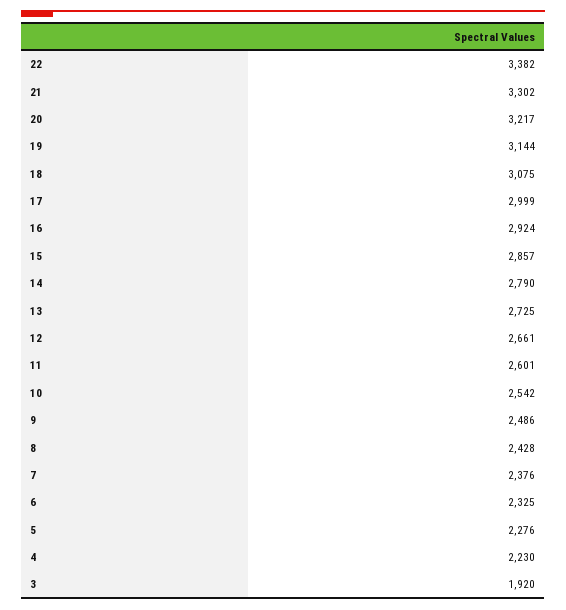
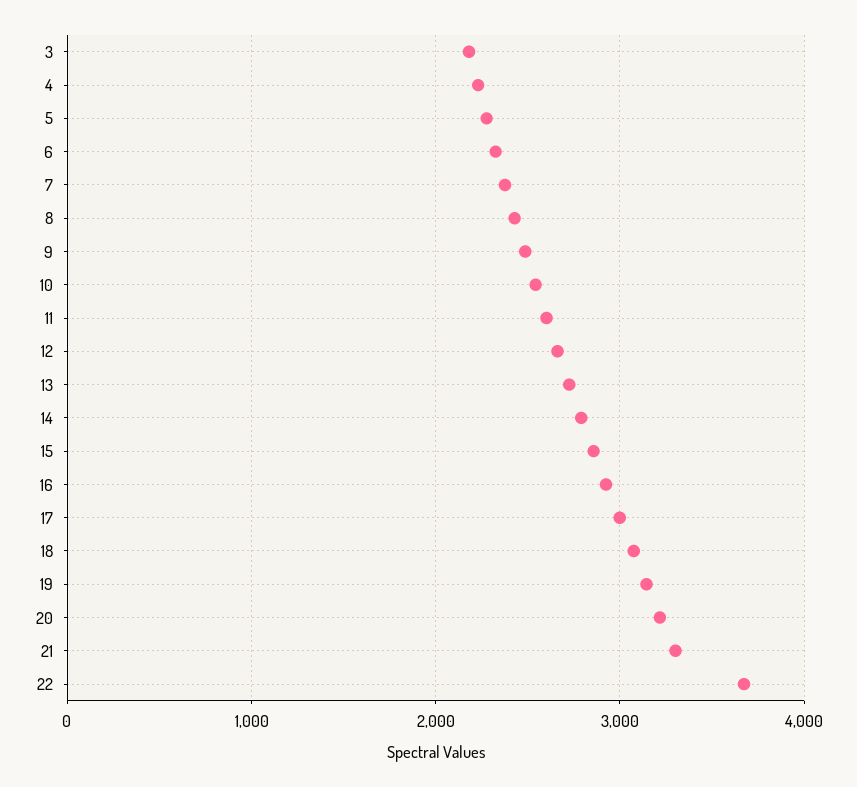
  {
-   "22": 3382,
+   "22": 3700,
    "21": 3302,
    "20": 3217,
    "19": 3144,
    "18": 3075,
    "17": 2999,
    "16": 2924,
    "15": 2857,
    "14": 2790,
    "13": 2725,
    "12": 2661,
    "11": 2601,
    "10": 2542,
    "9": 2486,
    "8": 2428,
    "7": 2376,
    "6": 2325,
    "5": 2276,
    "4": 2230,
-   "3": 1920
+   "3": 2200
  }

